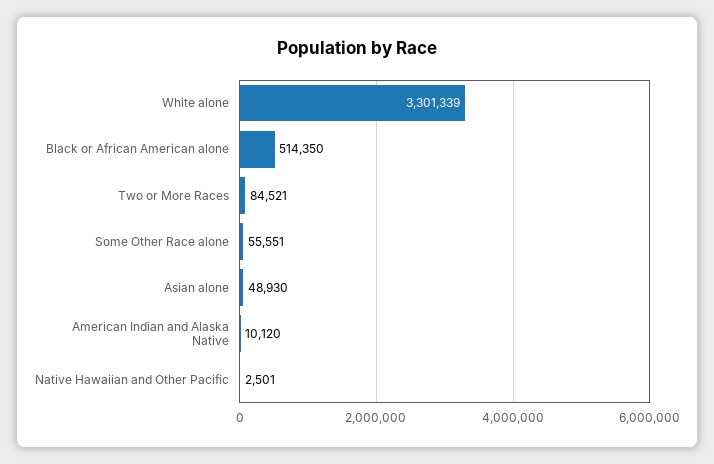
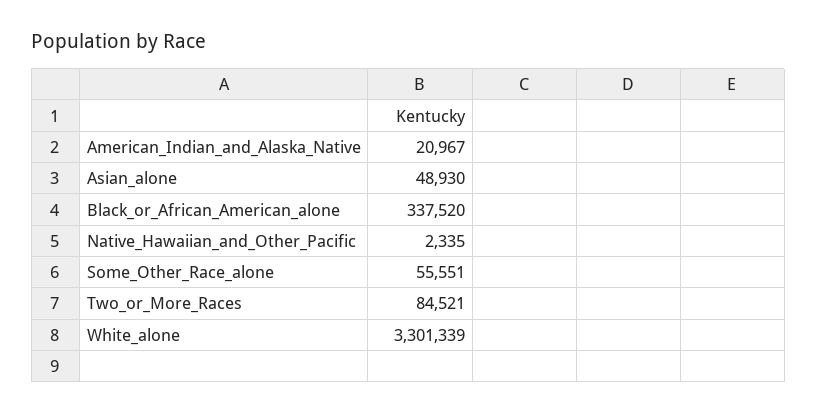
  {
    "White alone": 3301339,
-   "Black or African American alone": 514350,
+   "Black or African American alone": 337520,
    "Two or More Races": 84521,
    "Some Other Race alone": 55551,
    "Asian alone": 48930,
-   "American Indian and Alaska Native": 10120,
+   "American Indian and Alaska Native": 20967,
-   "Native Hawaiian and Other Pacific": 2501
+   "Native Hawaiian and Other Pacific": 2335
  }

